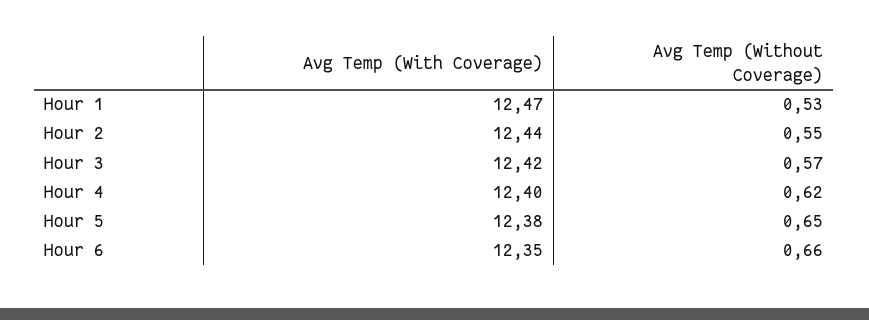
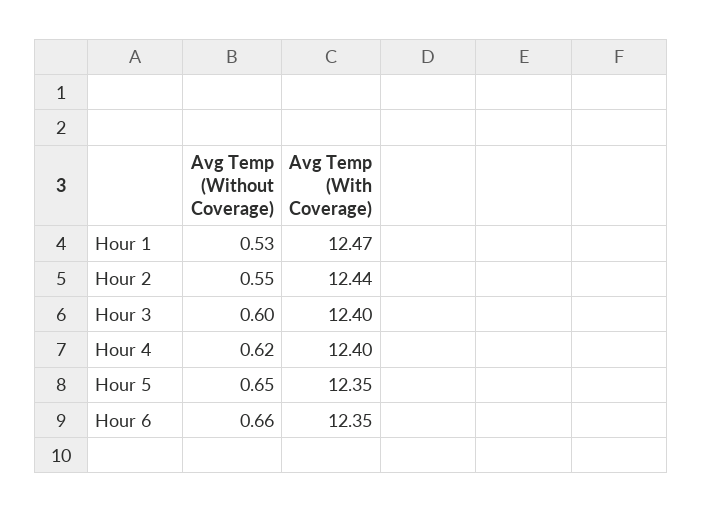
  {
    "Avg Temp (With Coverage)": {
      "Hour 1": 12.47,
      "Hour 2": 12.44,
-     "Hour 3": 12.42,
+     "Hour 3": 12.4,
      "Hour 4": 12.4,
-     "Hour 5": 12.38,
+     "Hour 5": 12.35,
      "Hour 6": 12.35
    },
    "Avg Temp (Without Coverage)": {
      "Hour 1": 0.53,
      "Hour 2": 0.55,
-     "Hour 3": 0.57,
+     "Hour 3": 0.6,
      "Hour 4": 0.62,
      "Hour 5": 0.65,
      "Hour 6": 0.66
    }
  }

